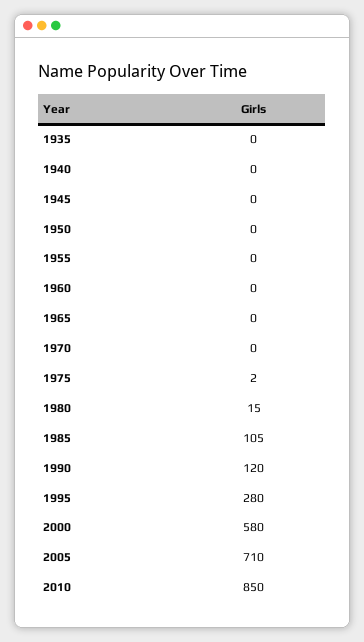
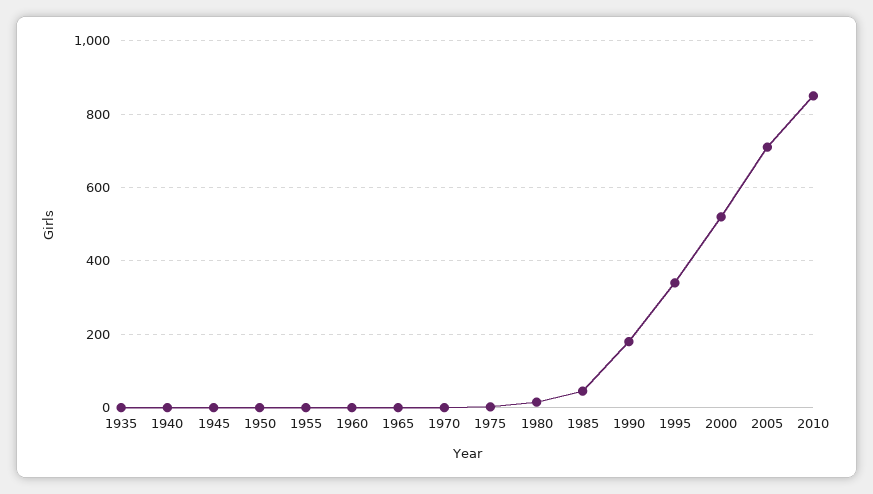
  {
    "1935": 0,
    "1940": 0,
    "1945": 0,
    "1950": 0,
    "1955": 0,
    "1960": 0,
    "1965": 0,
    "1970": 0,
    "1975": 2,
    "1980": 15,
-   "1985": 105,
+   "1985": 40,
-   "1990": 120,
+   "1990": 180,
-   "1995": 280,
+   "1995": 340,
-   "2000": 580,
+   "2000": 520,
    "2005": 710,
    "2010": 850
  }

